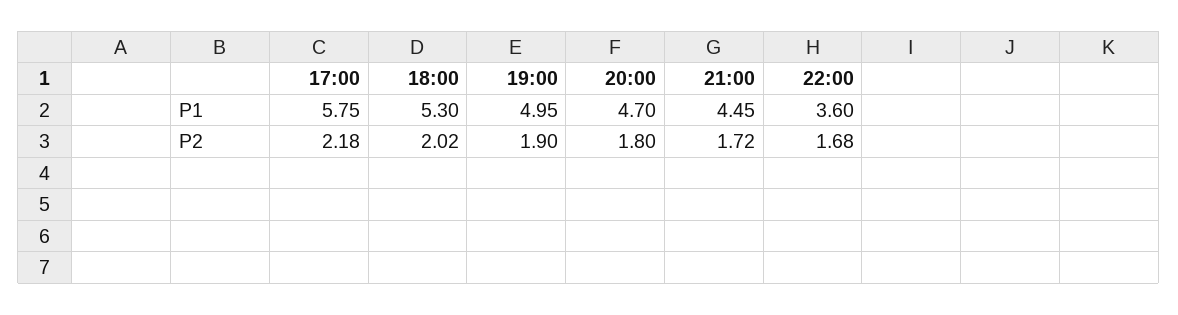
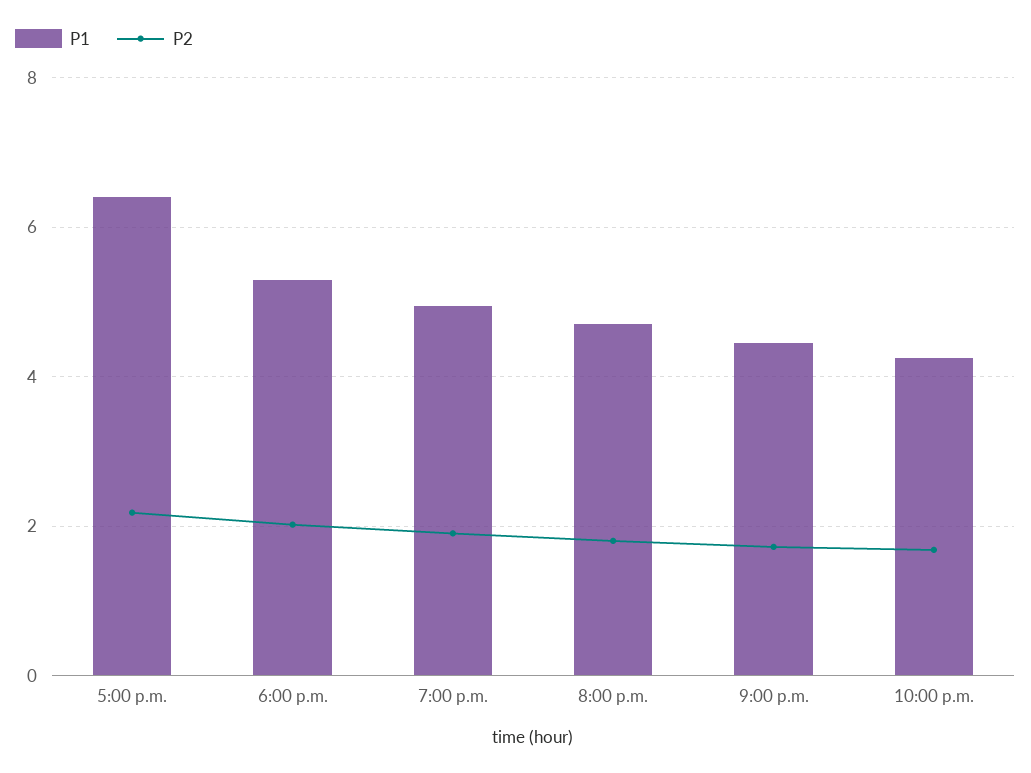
  {
    "P1": {
-     "17:00": 5.75,
+     "17:00": 6.4,
      "18:00": 5.3,
      "19:00": 4.95,
      "20:00": 4.7,
      "21:00": 4.45,
-     "22:00": 3.6
+     "22:00": 4.2
    },
    "P2": {
      "17:00": 2.18,
      "18:00": 2.02,
      "19:00": 1.9,
      "20:00": 1.8,
      "21:00": 1.72,
      "22:00": 1.68
    }
  }

